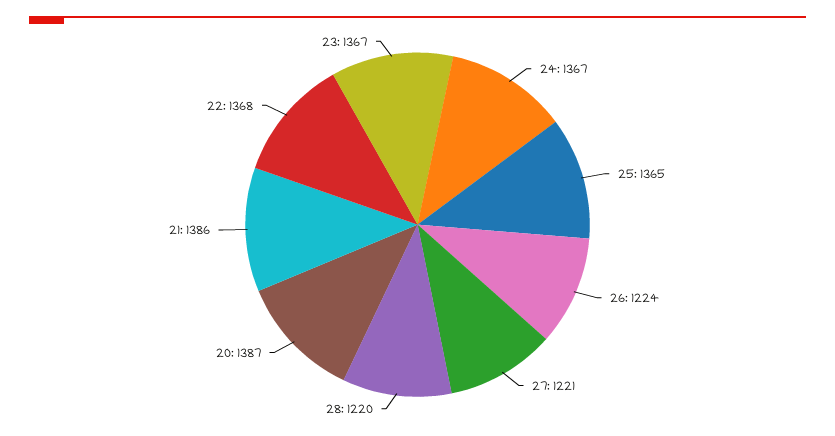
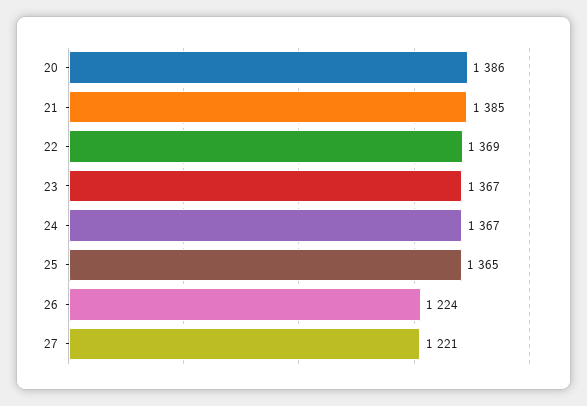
  {
    "24": 1367,
    "25": 1365,
    "26": 1224,
    "27": 1221,
-   "28": 1220,
-   "20": 1387,
+   "20": 1386,
-   "21": 1386,
+   "21": 1385,
-   "22": 1368,
+   "22": 1369,
    "23": 1367
  }

